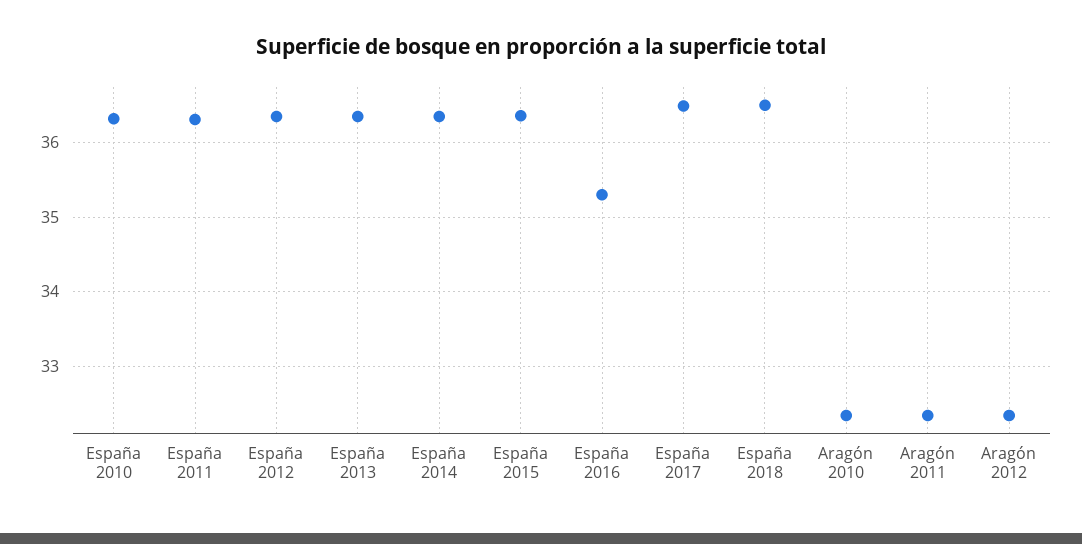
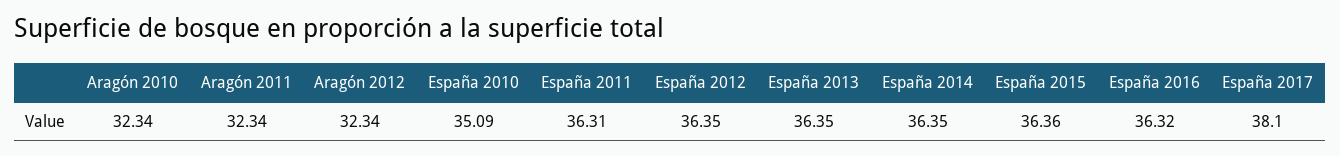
  {
-   "España 2010": 36.3,
+   "España 2010": 35.09,
    "España 2011": 36.31,
    "España 2012": 36.35,
    "España 2013": 36.35,
    "España 2014": 36.35,
    "España 2015": 36.36,
-   "España 2016": 35.3,
+   "España 2016": 36.32,
-   "España 2017": 36.5,
+   "España 2017": 38.1,
-   "España 2018": 36.5,
    "Aragón 2010": 32.34,
    "Aragón 2011": 32.34,
    "Aragón 2012": 32.34
  }

